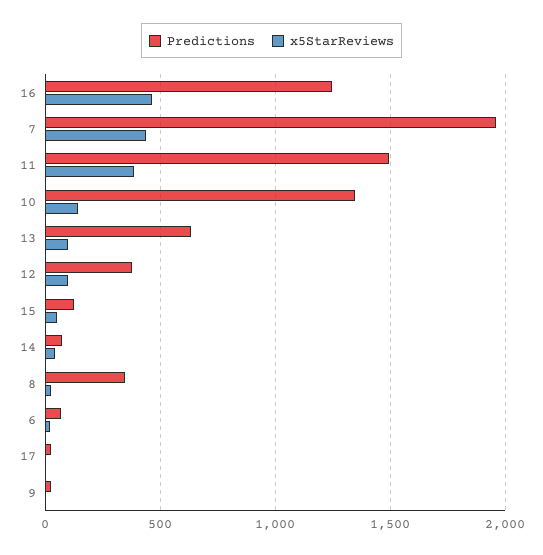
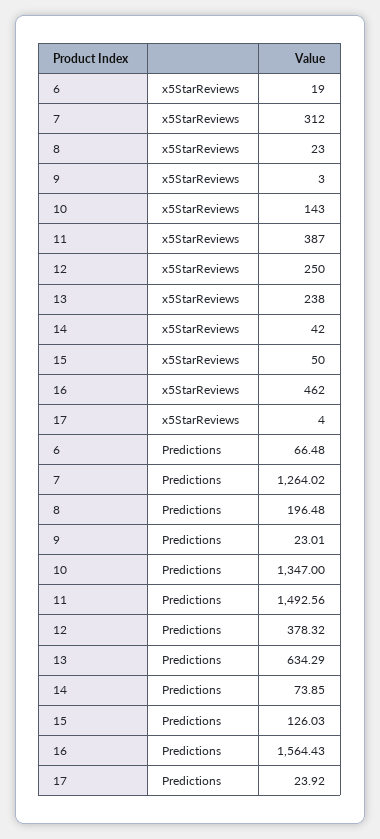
  {
    "Predictions": {
-     "16": 1250,
+     "16": 1564.43,
-     "7": 1950,
+     "7": 1264.02,
      "11": 1492.56,
      "10": 1347,
      "13": 634.29,
      "12": 378.32,
      "15": 126.03,
      "14": 73.85,
-     "8": 350,
+     "8": 196.48,
      "6": 66.48,
      "17": 23.92,
      "9": 23.01
    },
    "x5StarReviews": {
      "16": 462,
-     "7": 450,
+     "7": 312,
      "11": 387,
      "10": 143,
-     "13": 100,
+     "13": 238,
-     "12": 100,
+     "12": 250,
      "15": 50,
      "14": 42,
      "8": 23,
      "6": 19,
      "17": 4,
      "9": 3
    }
  }

